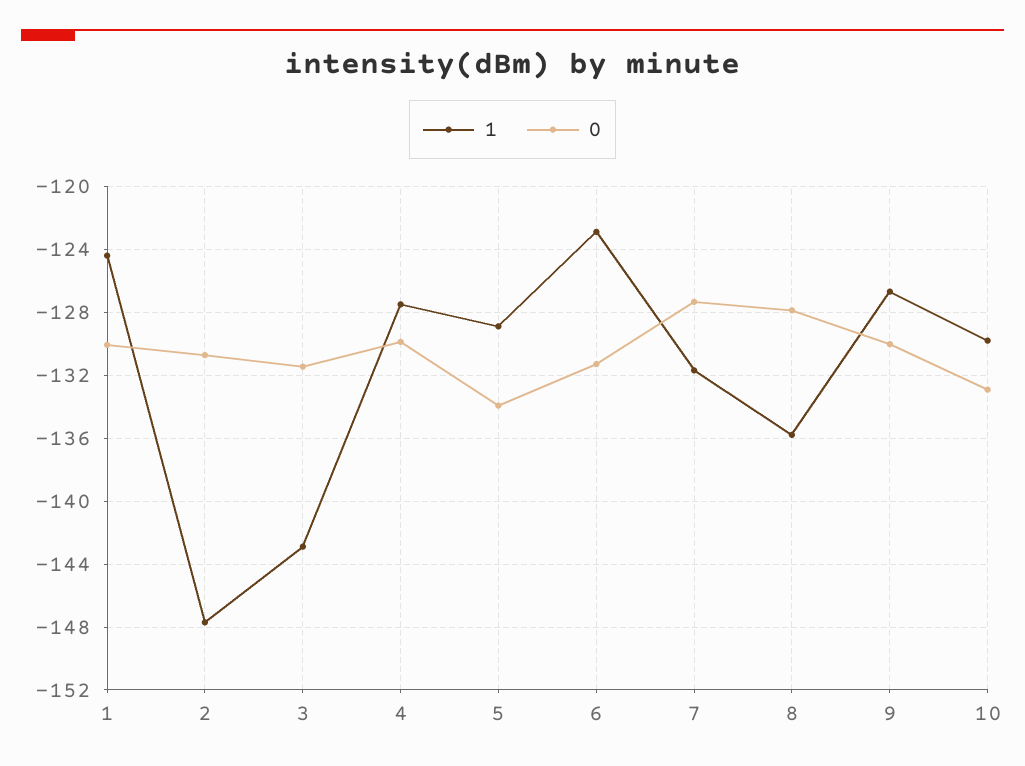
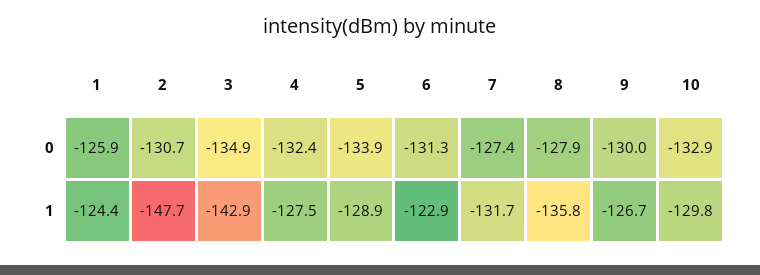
  {
    "1": {
      "1": -124.4,
      "2": -147.7,
      "3": -142.9,
      "4": -127.5,
      "5": -128.9,
      "6": -122.9,
      "7": -131.7,
      "8": -135.8,
      "9": -126.7,
      "10": -129.8
    },
    "0": {
-     "1": -130,
+     "1": -125.9,
      "2": -130.7,
-     "3": -131.5,
+     "3": -134.9,
-     "4": -130,
+     "4": -132.4,
      "5": -133.9,
      "6": -131.3,
      "7": -127.4,
      "8": -127.9,
      "9": -130,
      "10": -132.9
    }
  }

